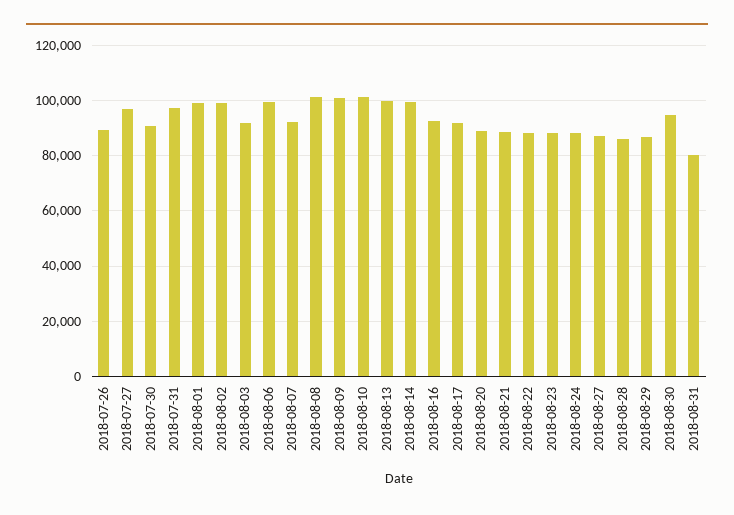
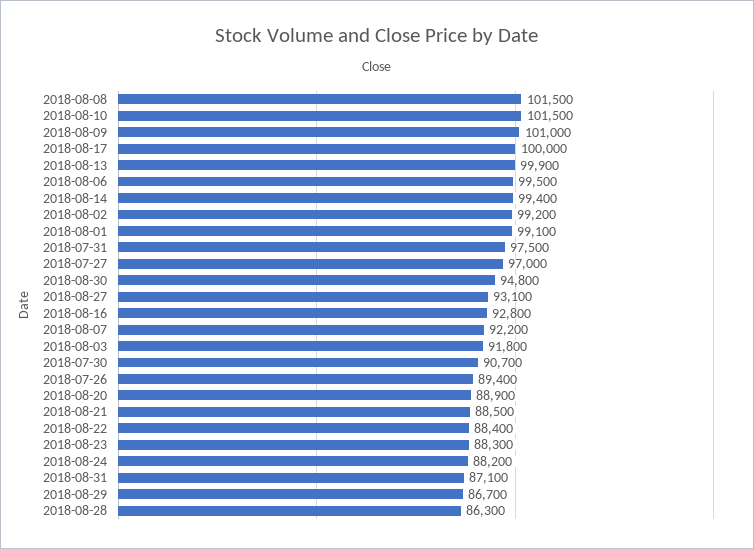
  {
    "2018-07-26": 89400,
    "2018-07-27": 97000,
    "2018-07-30": 90700,
    "2018-07-31": 97500,
    "2018-08-01": 99100,
    "2018-08-02": 99200,
    "2018-08-03": 91800,
    "2018-08-06": 99500,
    "2018-08-07": 92200,
    "2018-08-08": 101500,
    "2018-08-09": 101000,
    "2018-08-10": 101500,
    "2018-08-13": 99900,
    "2018-08-14": 99400,
    "2018-08-16": 92800,
-   "2018-08-17": 92500,
+   "2018-08-17": 100000,
    "2018-08-20": 88900,
    "2018-08-21": 88500,
    "2018-08-22": 88400,
    "2018-08-23": 88300,
    "2018-08-24": 88200,
-   "2018-08-27": 87500,
+   "2018-08-27": 93100,
    "2018-08-28": 86300,
    "2018-08-29": 86700,
    "2018-08-30": 94800,
-   "2018-08-31": 80000
+   "2018-08-31": 87100
  }

